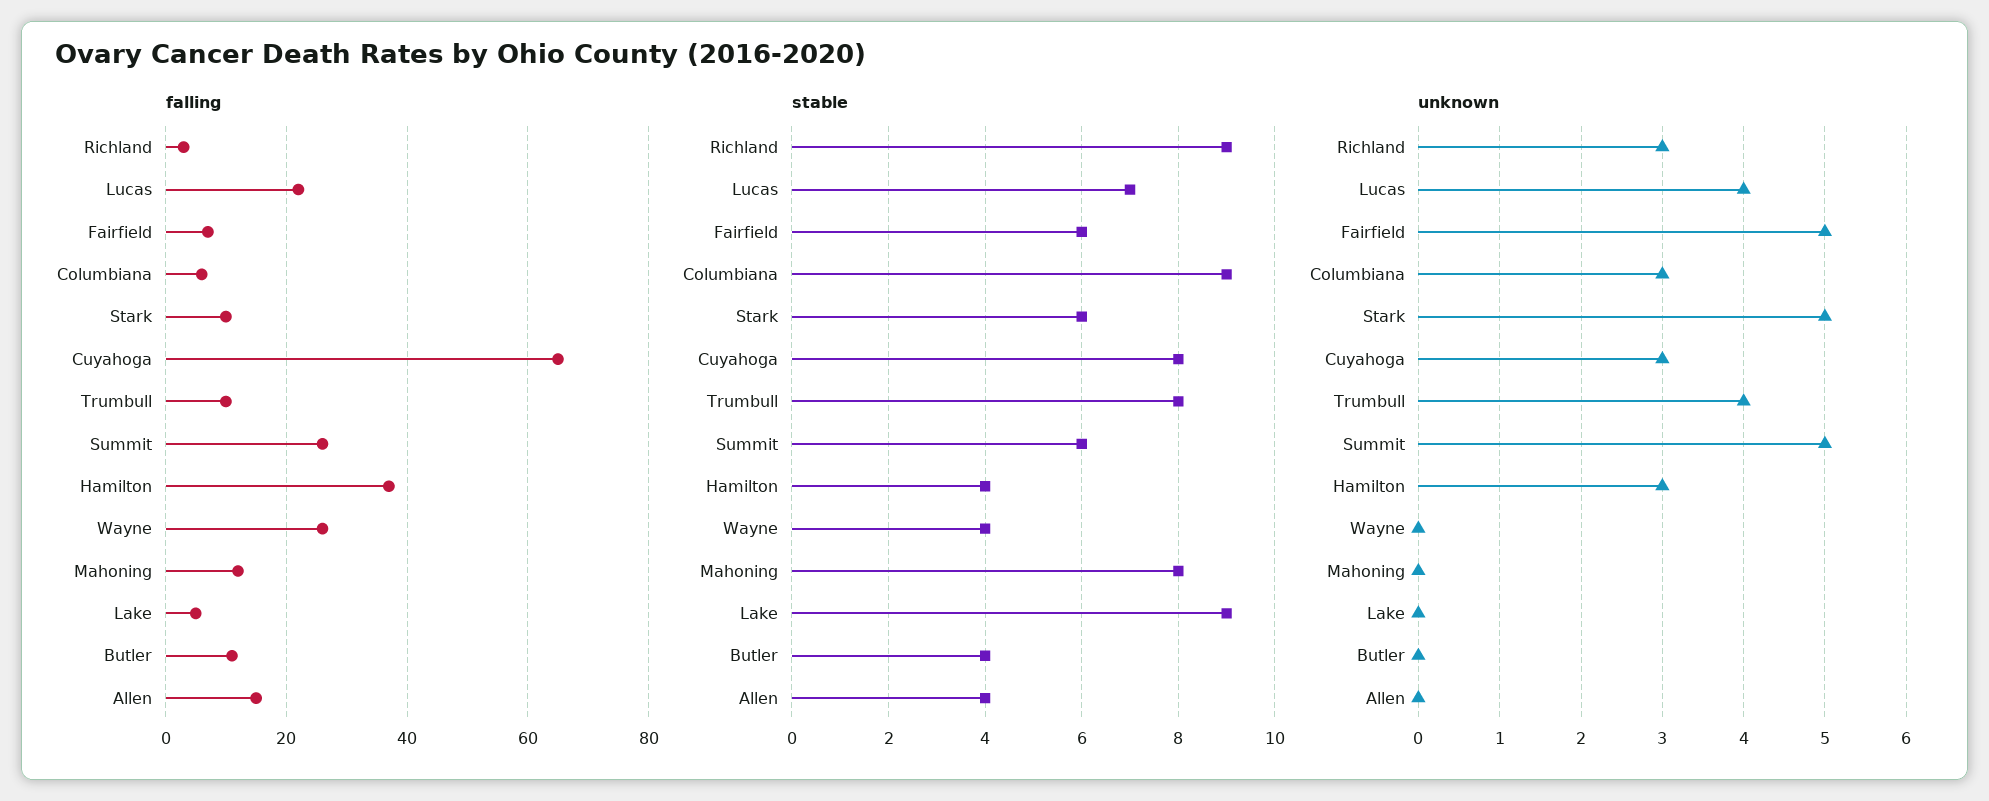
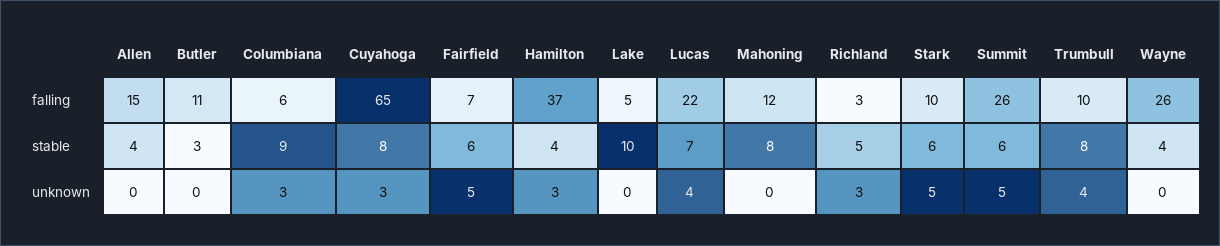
  {
    "falling": {
      "Richland": 3,
      "Lucas": 22,
      "Fairfield": 7,
      "Columbiana": 6,
      "Stark": 10,
      "Cuyahoga": 65,
      "Trumbull": 10,
      "Summit": 26,
      "Hamilton": 37,
      "Wayne": 26,
      "Mahoning": 12,
      "Lake": 5,
      "Butler": 11,
      "Allen": 15
    },
    "stable": {
-     "Richland": 9,
+     "Richland": 5,
      "Lucas": 7,
      "Fairfield": 6,
      "Columbiana": 9,
      "Stark": 6,
      "Cuyahoga": 8,
      "Trumbull": 8,
      "Summit": 6,
      "Hamilton": 4,
      "Wayne": 4,
      "Mahoning": 8,
-     "Lake": 9,
+     "Lake": 10,
-     "Butler": 4,
+     "Butler": 3,
      "Allen": 4
    },
    "unknown": {
      "Richland": 3,
      "Lucas": 4,
      "Fairfield": 5,
      "Columbiana": 3,
      "Stark": 5,
      "Cuyahoga": 3,
      "Trumbull": 4,
      "Summit": 5,
      "Hamilton": 3,
      "Wayne": 0,
      "Mahoning": 0,
      "Lake": 0,
      "Butler": 0,
      "Allen": 0
    }
  }

